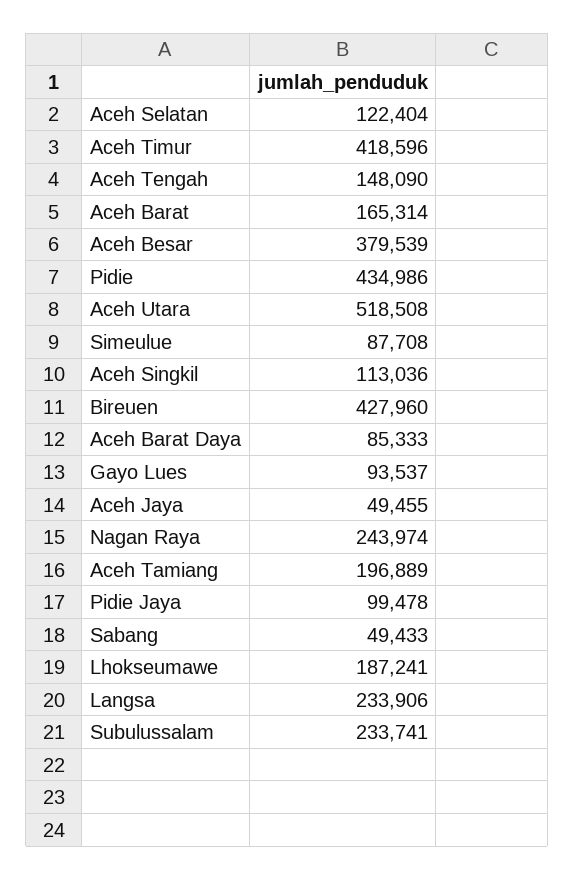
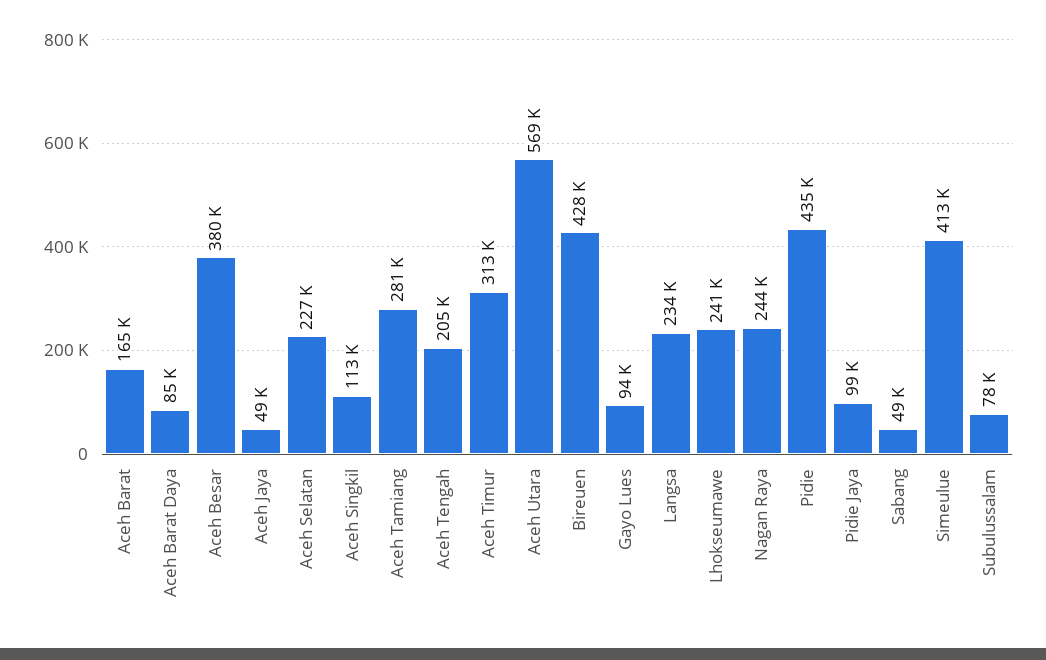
  {
-   "Aceh Selatan": 122404,
+   "Aceh Selatan": 227000,
-   "Aceh Timur": 418596,
+   "Aceh Timur": 313000,
-   "Aceh Tengah": 148090,
+   "Aceh Tengah": 205000,
    "Aceh Barat": 165314,
    "Aceh Besar": 379539,
    "Pidie": 434986,
-   "Aceh Utara": 518508,
+   "Aceh Utara": 569000,
-   "Simeulue": 87708,
+   "Simeulue": 413000,
    "Aceh Singkil": 113036,
    "Bireuen": 427960,
    "Aceh Barat Daya": 85333,
    "Gayo Lues": 93537,
    "Aceh Jaya": 49455,
    "Nagan Raya": 243974,
-   "Aceh Tamiang": 196889,
+   "Aceh Tamiang": 281000,
    "Pidie Jaya": 99478,
    "Sabang": 49433,
-   "Lhokseumawe": 187241,
+   "Lhokseumawe": 241000,
    "Langsa": 233906,
-   "Subulussalam": 233741
+   "Subulussalam": 78000
  }

